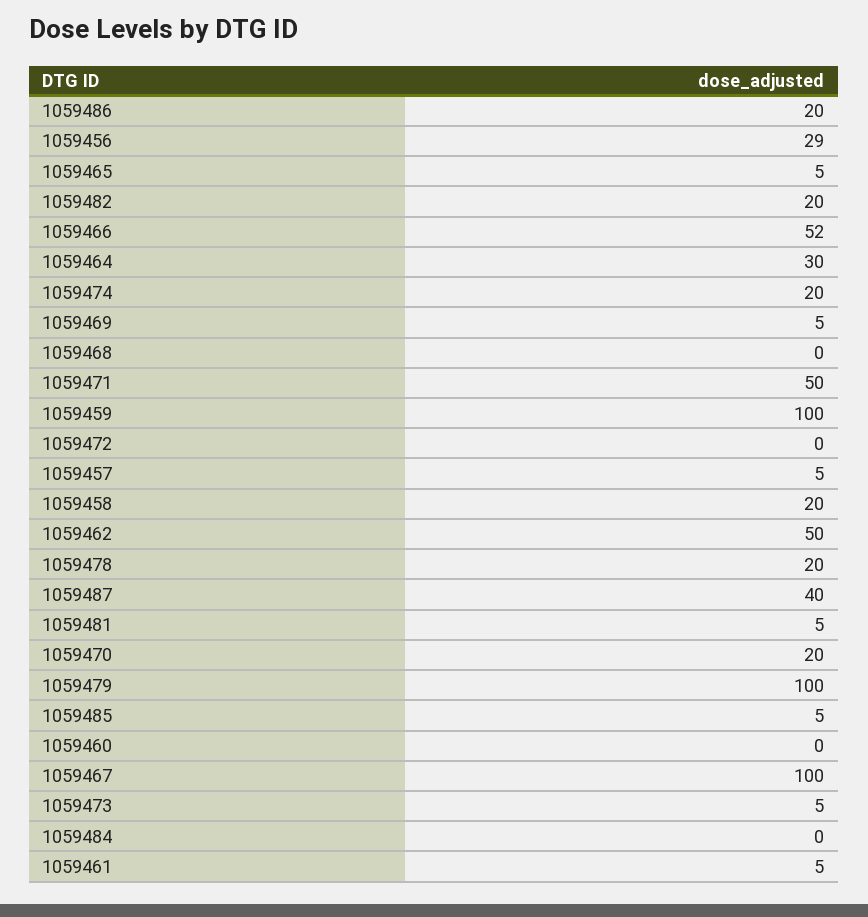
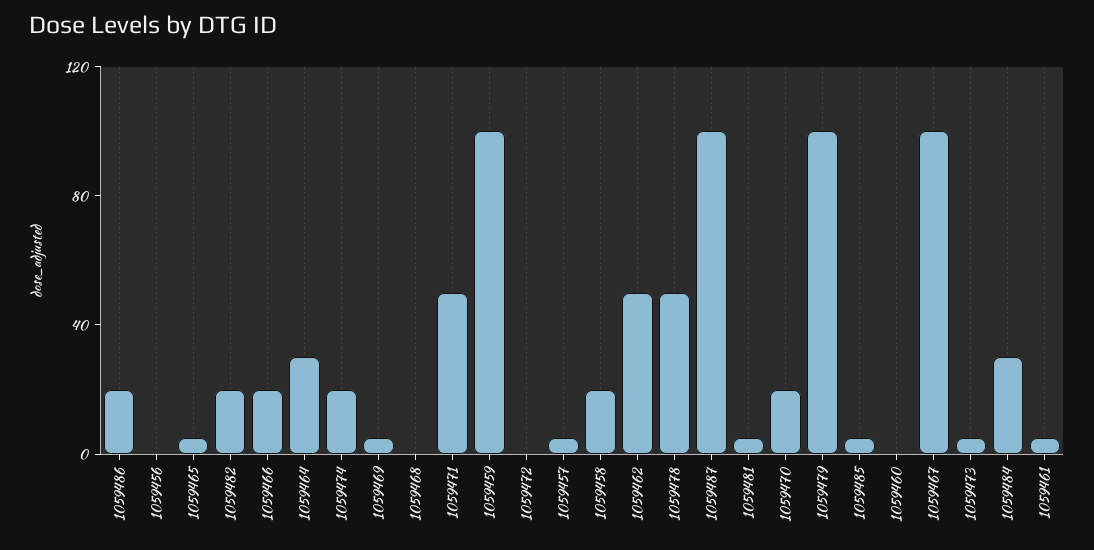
  {
    "1059486": 20,
-   "1059456": 29,
+   "1059456": 0,
    "1059465": 5,
    "1059482": 20,
-   "1059466": 52,
+   "1059466": 20,
    "1059464": 30,
    "1059474": 20,
    "1059469": 5,
    "1059468": 0,
    "1059471": 50,
    "1059459": 100,
    "1059472": 0,
    "1059457": 5,
    "1059458": 20,
    "1059462": 50,
-   "1059478": 20,
+   "1059478": 50,
-   "1059487": 40,
+   "1059487": 100,
    "1059481": 5,
    "1059470": 20,
    "1059479": 100,
    "1059485": 5,
    "1059460": 0,
    "1059467": 100,
    "1059473": 5,
-   "1059484": 0,
+   "1059484": 30,
    "1059461": 5
  }

